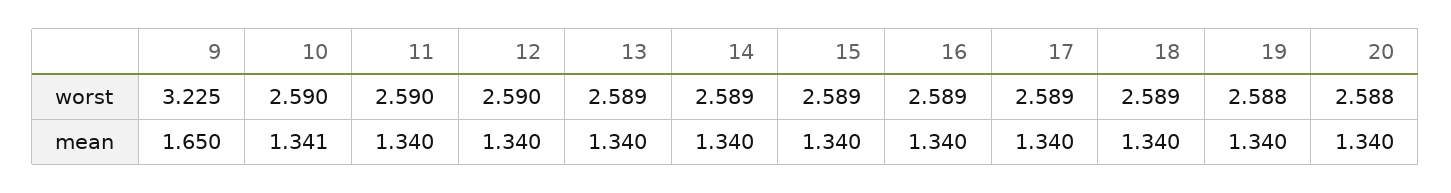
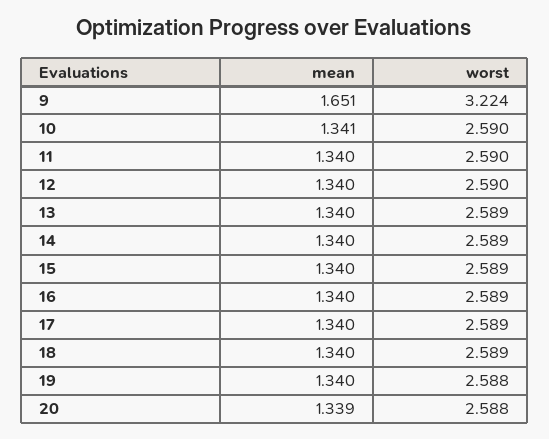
  {
    "9": {
-     "worst": 3.225,
+     "worst": 3.224,
-     "mean": 1.65
+     "mean": 1.651
    },
    "10": {
      "worst": 2.59,
      "mean": 1.341
    },
    "11": {
      "worst": 2.59,
      "mean": 1.34
    },
    "12": {
      "worst": 2.59,
      "mean": 1.34
    },
    "13": {
      "worst": 2.589,
      "mean": 1.34
    },
    "14": {
      "worst": 2.589,
      "mean": 1.34
    },
    "15": {
      "worst": 2.589,
      "mean": 1.34
    },
    "16": {
      "worst": 2.589,
      "mean": 1.34
    },
    "17": {
      "worst": 2.589,
      "mean": 1.34
    },
    "18": {
      "worst": 2.589,
      "mean": 1.34
    },
    "19": {
      "worst": 2.588,
      "mean": 1.34
    },
    "20": {
      "worst": 2.588,
-     "mean": 1.34
+     "mean": 1.339
    }
  }

